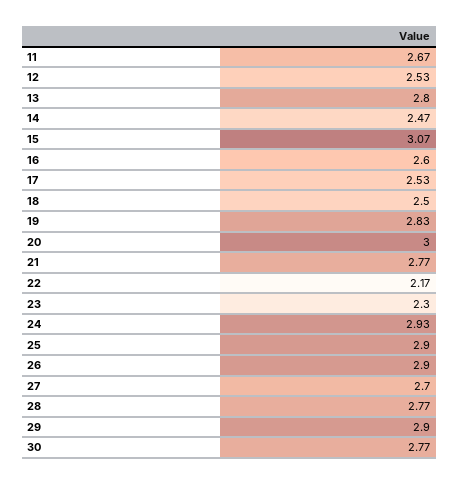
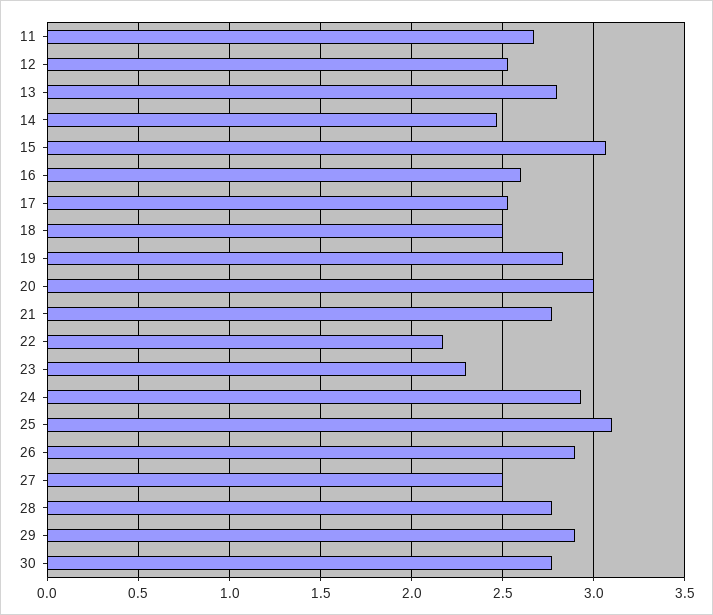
  {
    "11": 2.67,
    "12": 2.53,
    "13": 2.8,
    "14": 2.47,
    "15": 3.07,
    "16": 2.6,
    "17": 2.53,
    "18": 2.5,
    "19": 2.83,
    "20": 3,
    "21": 2.77,
    "22": 2.17,
    "23": 2.3,
    "24": 2.93,
-   "25": 2.9,
+   "25": 3.1,
    "26": 2.9,
-   "27": 2.7,
+   "27": 2.5,
    "28": 2.77,
    "29": 2.9,
    "30": 2.77
  }

